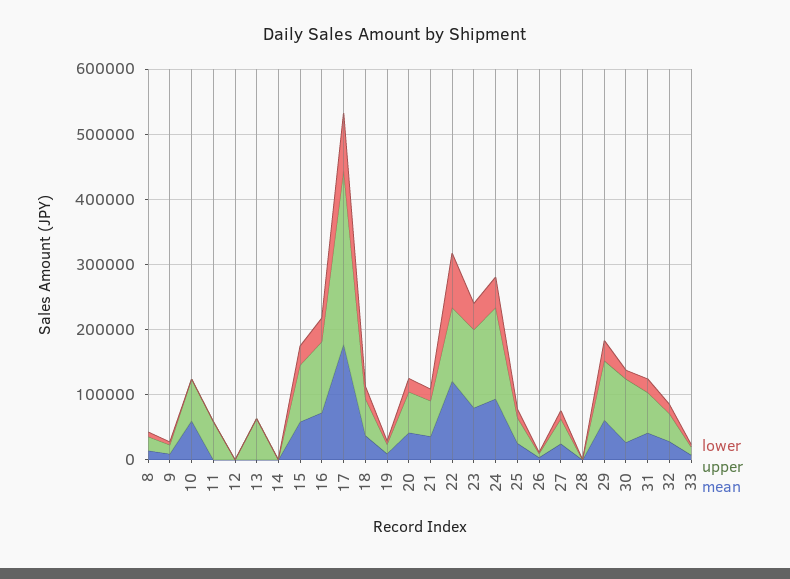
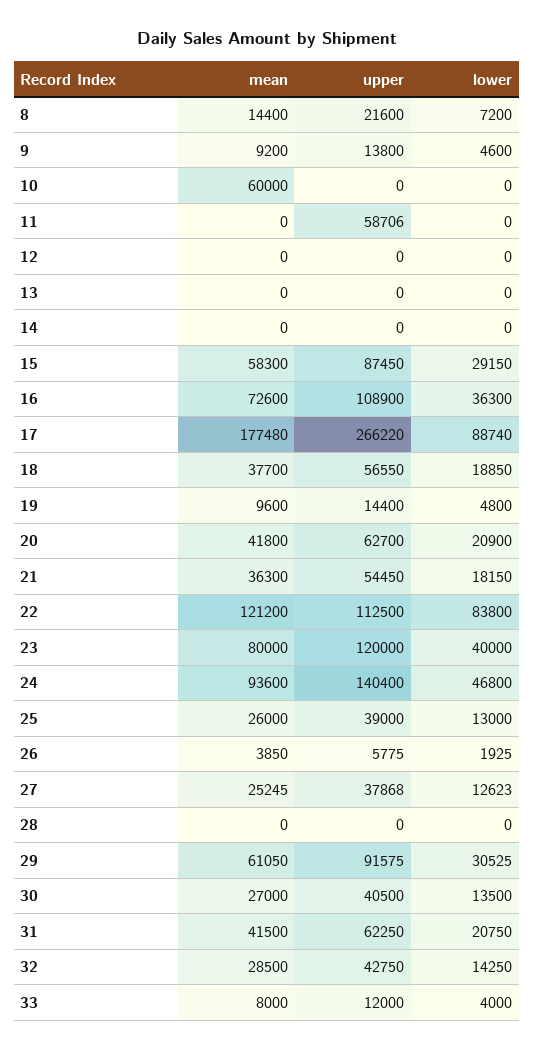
  {
    "lower": {
      "8": 7200,
      "9": 4600,
      "10": 0,
      "11": 0,
      "12": 0,
      "13": 0,
      "14": 0,
      "15": 29150,
      "16": 36300,
      "17": 88740,
      "18": 18850,
      "19": 4800,
      "20": 20900,
      "21": 18150,
      "22": 83800,
      "23": 40000,
      "24": 46800,
      "25": 13000,
      "26": 1925,
      "27": 12623,
      "28": 0,
      "29": 30525,
      "30": 13500,
      "31": 20750,
      "32": 14250,
      "33": 4000
    },
    "upper": {
      "8": 21600,
      "9": 13800,
-     "10": 60000,
+     "10": 0,
      "11": 58706,
      "12": 0,
-     "13": 60000,
+     "13": 0,
      "14": 0,
      "15": 87450,
      "16": 108900,
      "17": 266220,
      "18": 56550,
      "19": 14400,
      "20": 62700,
      "21": 54450,
      "22": 112500,
      "23": 120000,
      "24": 140400,
      "25": 39000,
      "26": 5775,
      "27": 37868,
      "28": 0,
      "29": 91575,
-     "30": 100000,
+     "30": 40500,
      "31": 62250,
      "32": 42750,
      "33": 12000
    },
    "mean": {
      "8": 14400,
      "9": 9200,
      "10": 60000,
      "11": 0,
      "12": 0,
      "13": 0,
      "14": 0,
      "15": 58300,
      "16": 72600,
      "17": 177480,
      "18": 37700,
      "19": 9600,
      "20": 41800,
      "21": 36300,
      "22": 121200,
      "23": 80000,
      "24": 93600,
      "25": 26000,
      "26": 3850,
      "27": 25245,
      "28": 0,
      "29": 61050,
      "30": 27000,
      "31": 41500,
      "32": 28500,
      "33": 8000
    }
  }

